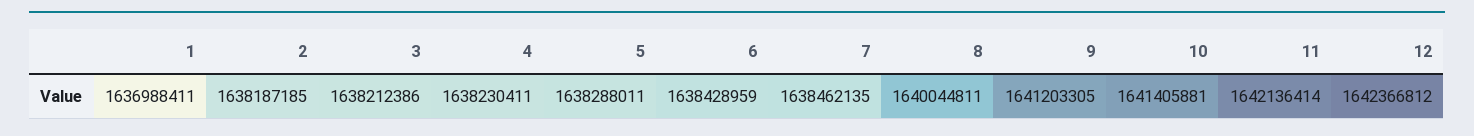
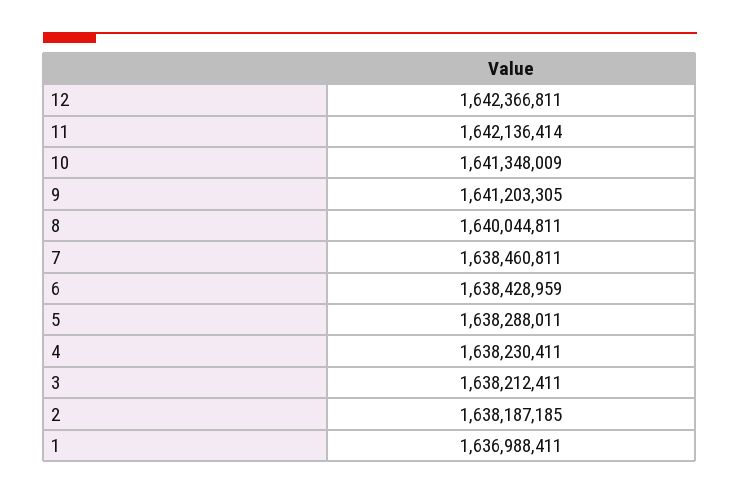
  {
    "1": 1636988411,
    "2": 1638187185,
-   "3": 1638212386,
+   "3": 1638212411,
    "4": 1638230411,
    "5": 1638288011,
    "6": 1638428959,
-   "7": 1638462135,
+   "7": 1638460811,
    "8": 1640044811,
    "9": 1641203305,
-   "10": 1641405881,
+   "10": 1641348009,
    "11": 1642136414,
-   "12": 1642366812
+   "12": 1642366811
  }

